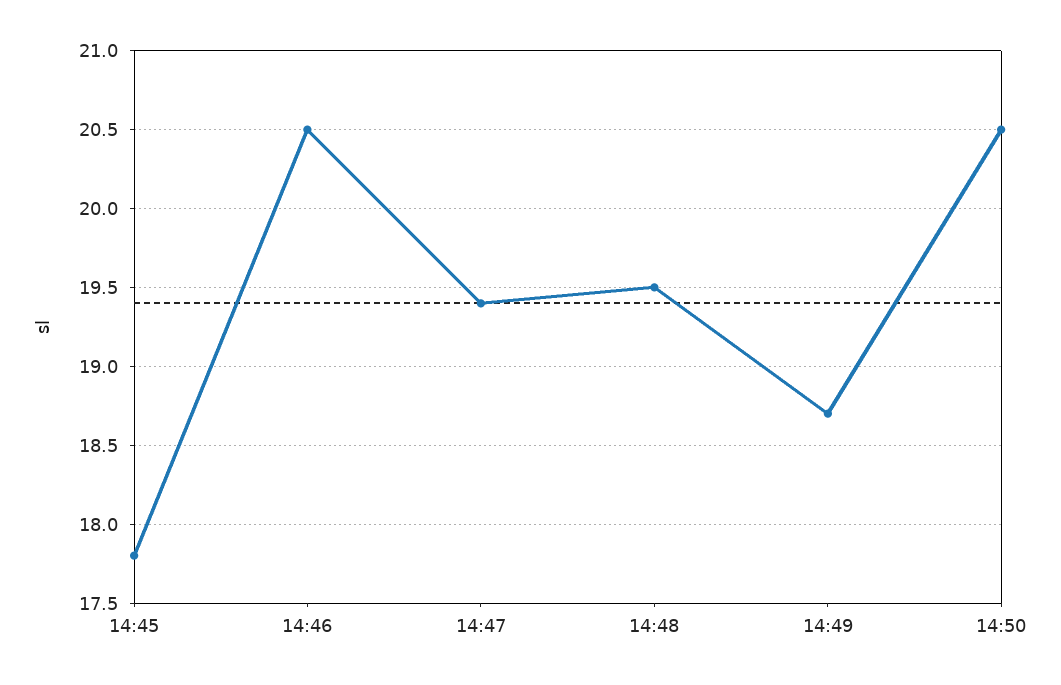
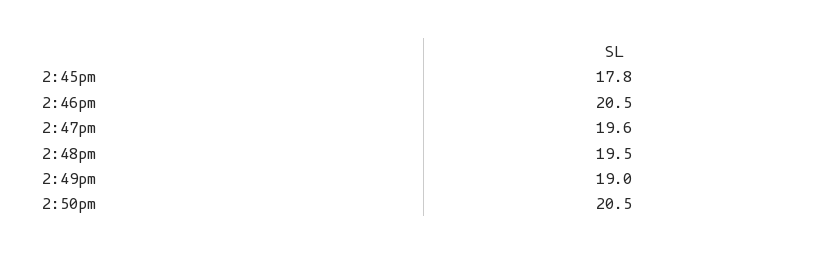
  {
    "14:45": 17.8,
    "14:46": 20.5,
-   "14:47": 19.4,
+   "14:47": 19.6,
    "14:48": 19.5,
-   "14:49": 18.7,
+   "14:49": 19,
    "14:50": 20.5
  }

